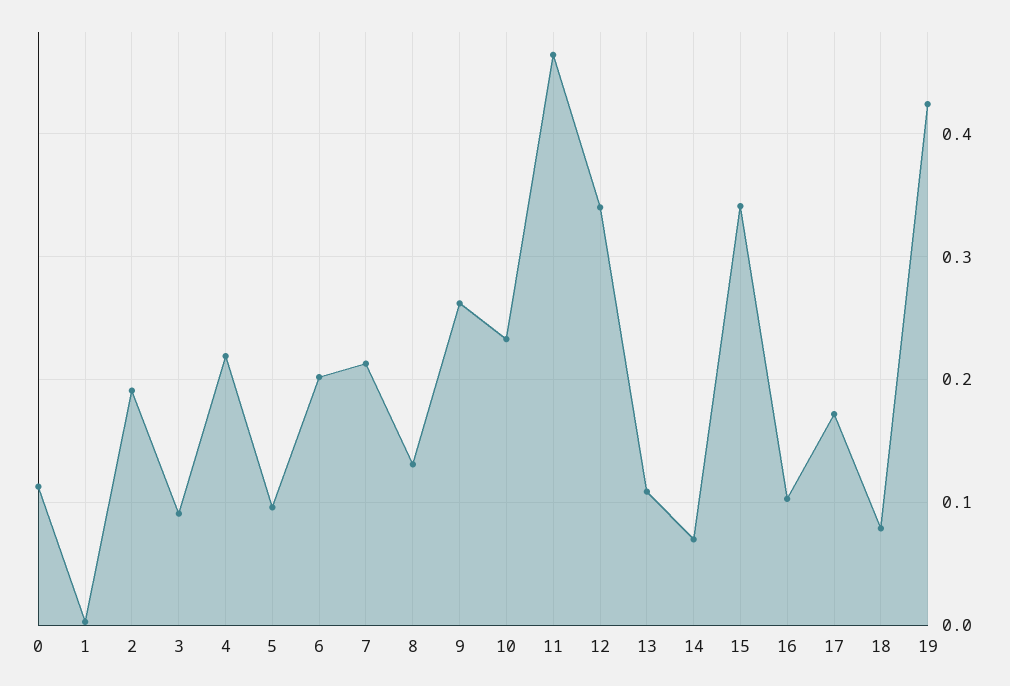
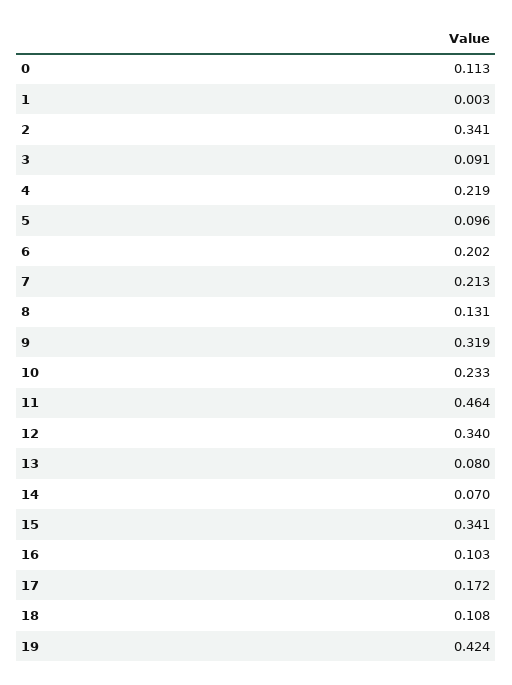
  {
    "0": 0.113,
    "1": 0.003,
-   "2": 0.19,
+   "2": 0.341,
    "3": 0.091,
    "4": 0.219,
    "5": 0.096,
    "6": 0.202,
    "7": 0.213,
    "8": 0.131,
-   "9": 0.26,
+   "9": 0.319,
    "10": 0.233,
    "11": 0.464,
    "12": 0.34,
-   "13": 0.11,
+   "13": 0.08,
    "14": 0.07,
    "15": 0.341,
    "16": 0.103,
    "17": 0.172,
-   "18": 0.08,
+   "18": 0.108,
    "19": 0.424
  }

